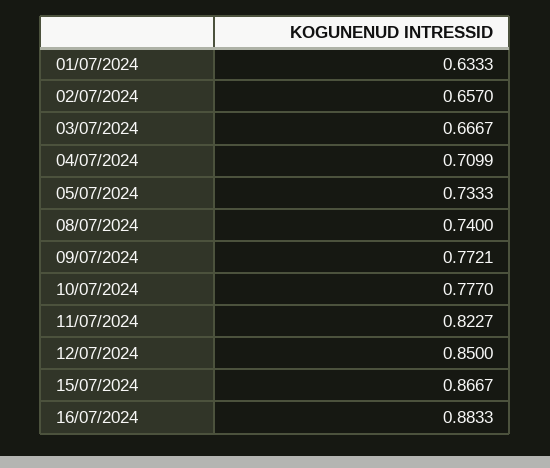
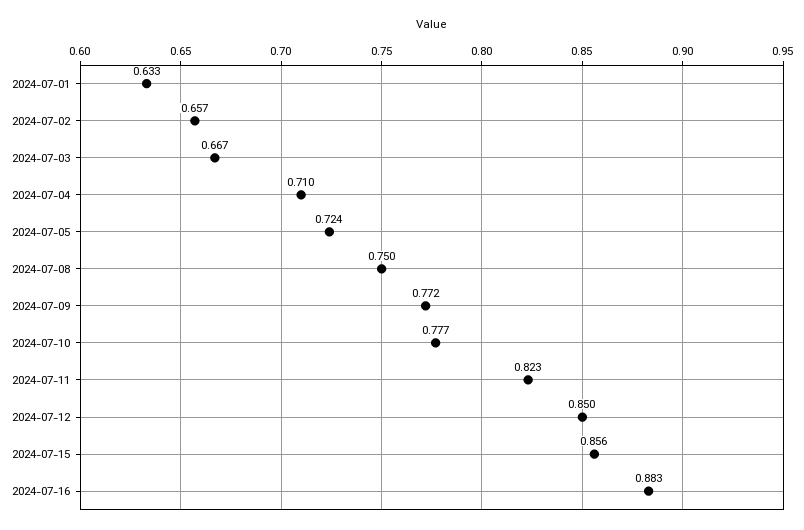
  {
    "01/07/2024": 0.6333,
    "02/07/2024": 0.657,
    "03/07/2024": 0.6667,
    "04/07/2024": 0.7099,
-   "05/07/2024": 0.7333,
+   "05/07/2024": 0.724,
-   "08/07/2024": 0.74,
+   "08/07/2024": 0.75,
    "09/07/2024": 0.7721,
    "10/07/2024": 0.777,
    "11/07/2024": 0.8227,
    "12/07/2024": 0.85,
-   "15/07/2024": 0.8667,
+   "15/07/2024": 0.856,
    "16/07/2024": 0.8833
  }

